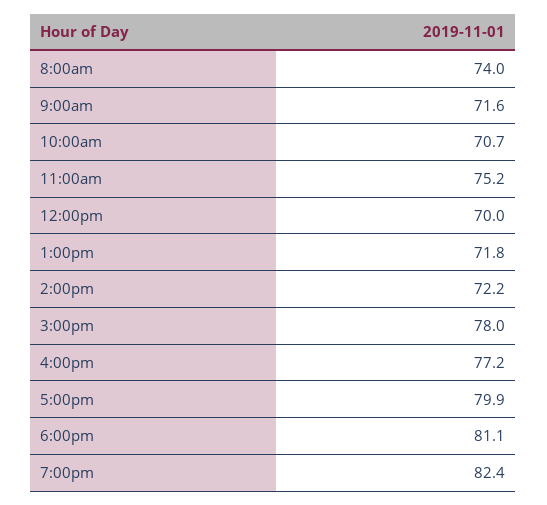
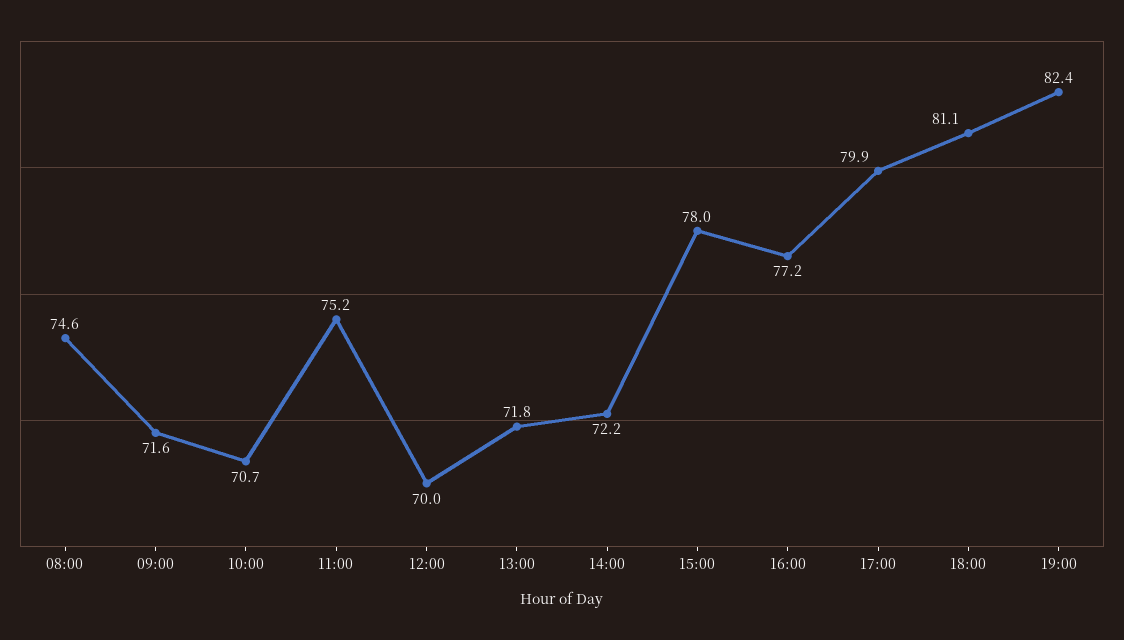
  {
-   "8:00am": 74,
+   "8:00am": 74.6,
    "9:00am": 71.6,
    "10:00am": 70.7,
    "11:00am": 75.2,
    "12:00pm": 70,
    "1:00pm": 71.8,
    "2:00pm": 72.2,
    "3:00pm": 78,
    "4:00pm": 77.2,
    "5:00pm": 79.9,
    "6:00pm": 81.1,
    "7:00pm": 82.4
  }

